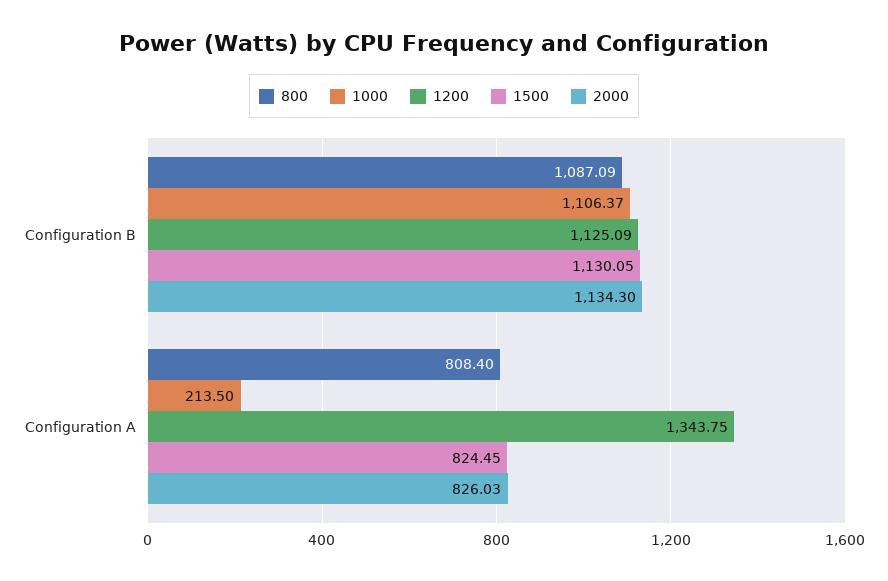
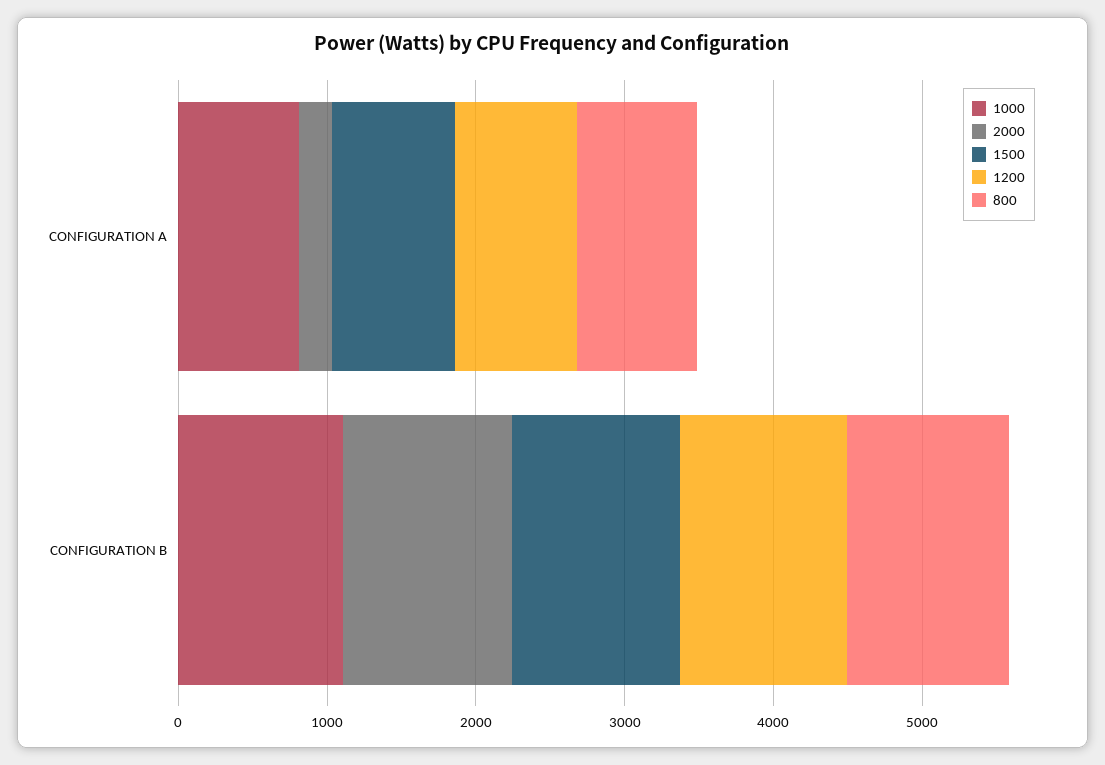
  {
    "800": {
      "Configuration B": 1087.09,
      "Configuration A": 808.4
    },
    "1000": {
      "Configuration B": 1106.37,
-     "Configuration A": 213.5
+     "Configuration A": 800
    },
    "1200": {
      "Configuration B": 1125.09,
-     "Configuration A": 1343.75
+     "Configuration A": 800
    },
    "1500": {
      "Configuration B": 1130.05,
      "Configuration A": 824.45
    },
    "2000": {
      "Configuration B": 1134.3,
-     "Configuration A": 826.03
+     "Configuration A": 200
    }
  }

